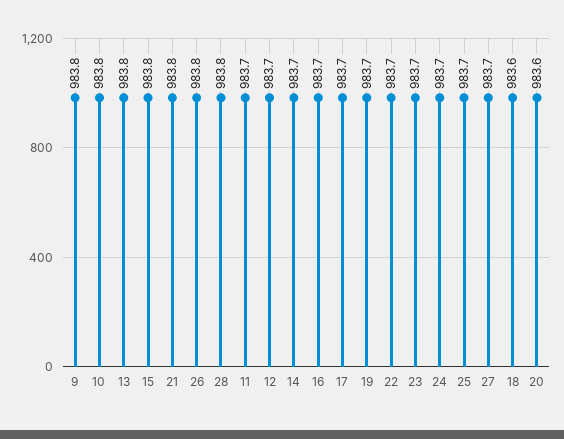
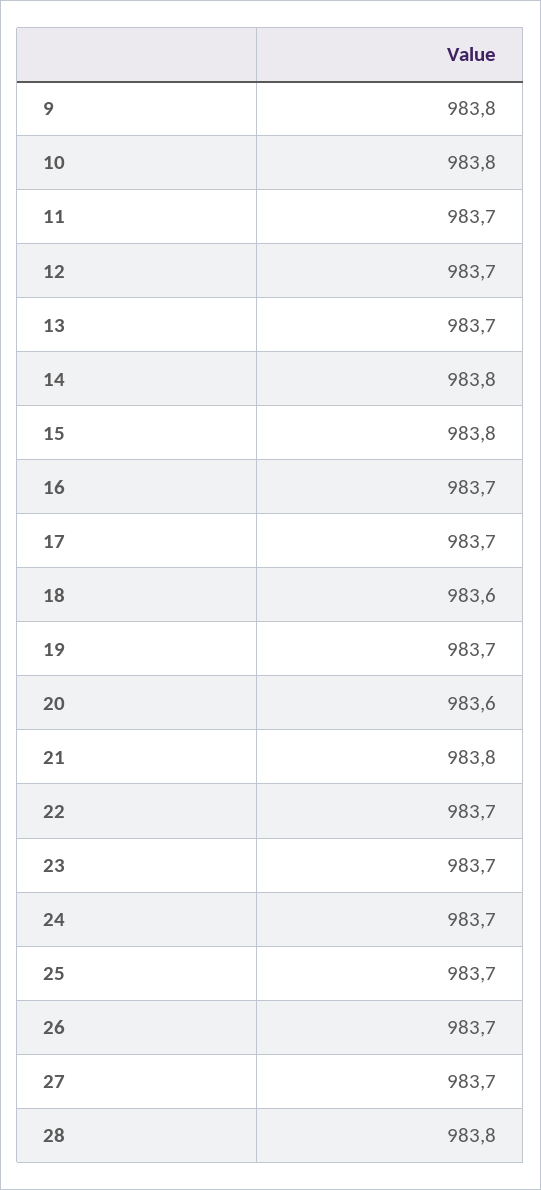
  {
    "9": 983.8,
    "10": 983.8,
-   "13": 983.8,
+   "13": 983.7,
    "15": 983.8,
    "21": 983.8,
-   "26": 983.8,
+   "26": 983.7,
    "28": 983.8,
    "11": 983.7,
    "12": 983.7,
-   "14": 983.7,
+   "14": 983.8,
    "16": 983.7,
    "17": 983.7,
    "19": 983.7,
    "22": 983.7,
    "23": 983.7,
    "24": 983.7,
    "25": 983.7,
    "27": 983.7,
    "18": 983.6,
    "20": 983.6
  }

